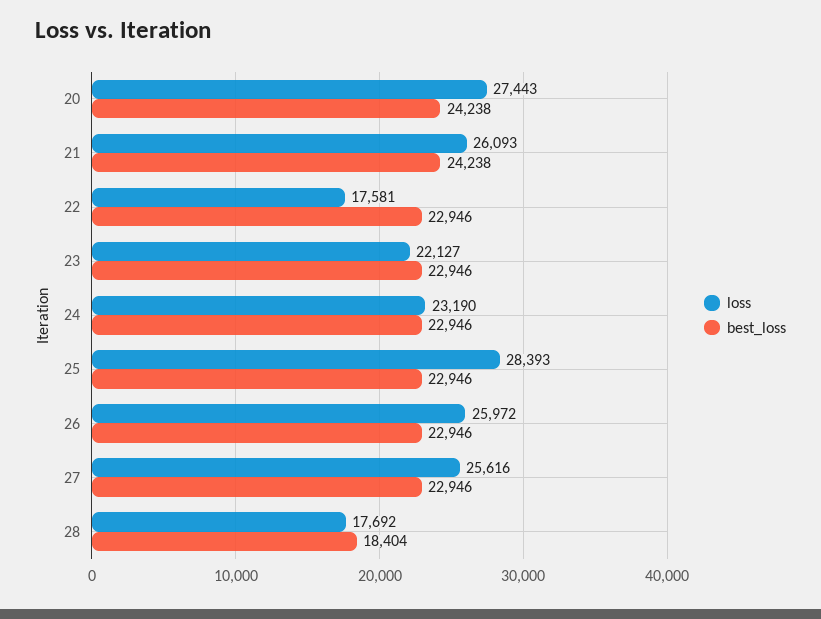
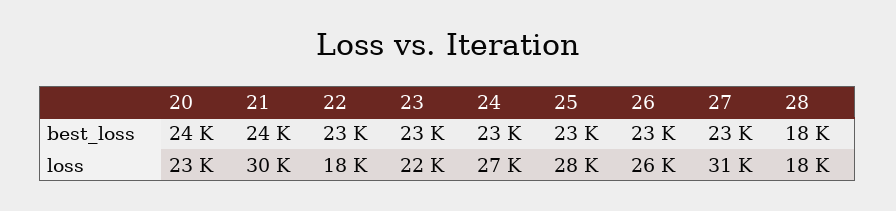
  {
    "loss": {
-     "20": 27443,
+     "20": 23000,
-     "21": 26093,
+     "21": 30000,
      "22": 17581,
      "23": 22127,
-     "24": 23190,
+     "24": 27000,
      "25": 28393,
      "26": 25972,
-     "27": 25616,
+     "27": 31000,
      "28": 17692
    },
    "best_loss": {
      "20": 24238,
      "21": 24238,
      "22": 22946,
      "23": 22946,
      "24": 22946,
      "25": 22946,
      "26": 22946,
      "27": 22946,
      "28": 18404
    }
  }

